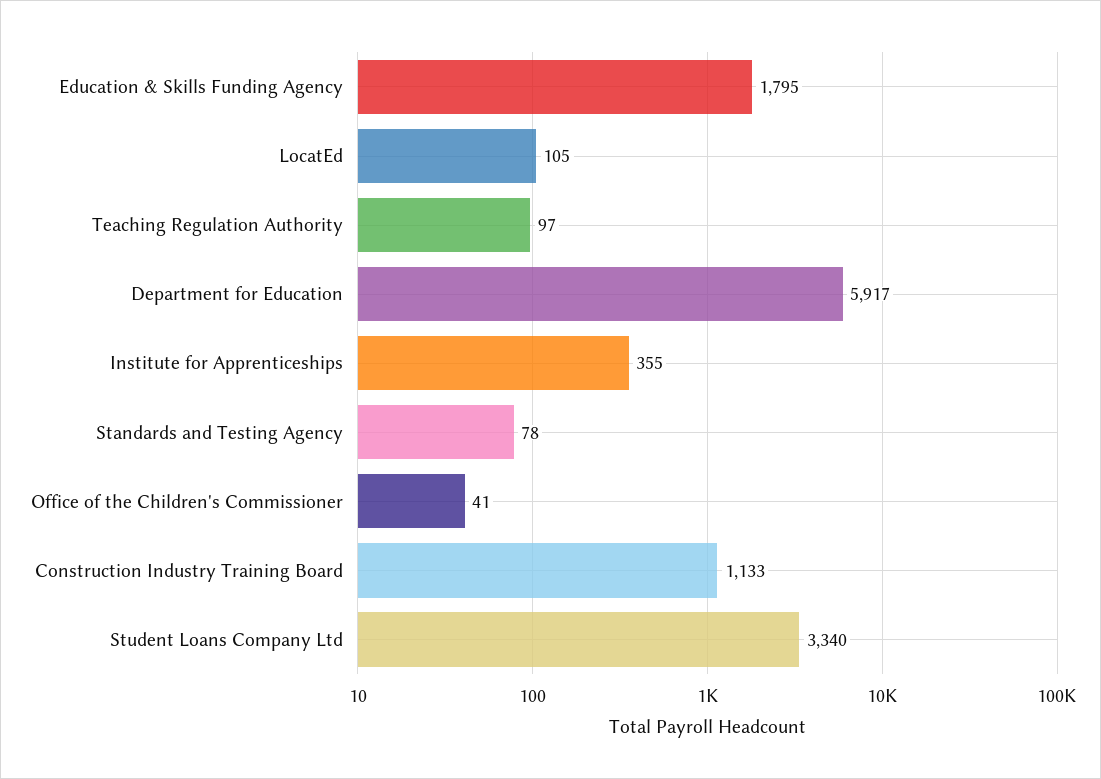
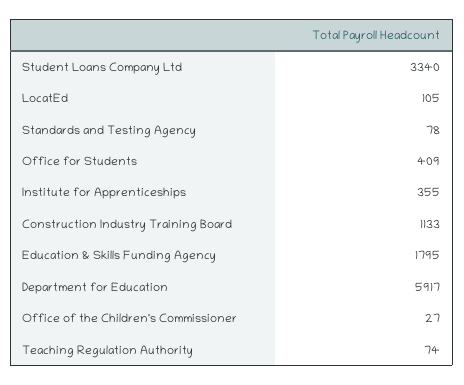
  {
    "Education & Skills Funding Agency": 1795,
    "LocatEd": 105,
-   "Teaching Regulation Authority": 97,
+   "Teaching Regulation Authority": 74,
    "Department for Education": 5917,
    "Institute for Apprenticeships": 355,
    "Standards and Testing Agency": 78,
-   "Office of the Children's Commissioner": 41,
+   "Office of the Children's Commissioner": 27,
    "Construction Industry Training Board": 1133,
-   "Student Loans Company Ltd": 3340
+   "Student Loans Company Ltd": 3340,
+   "Office for Students": 409
  }

